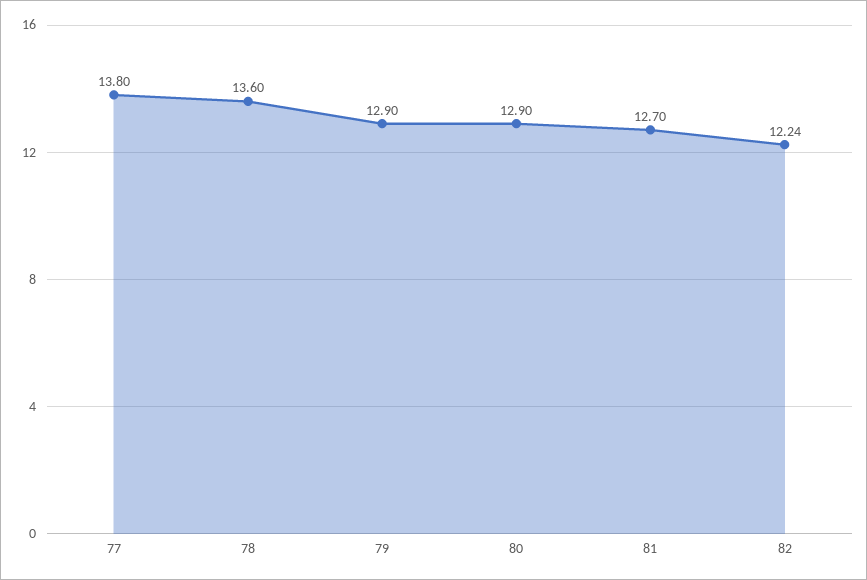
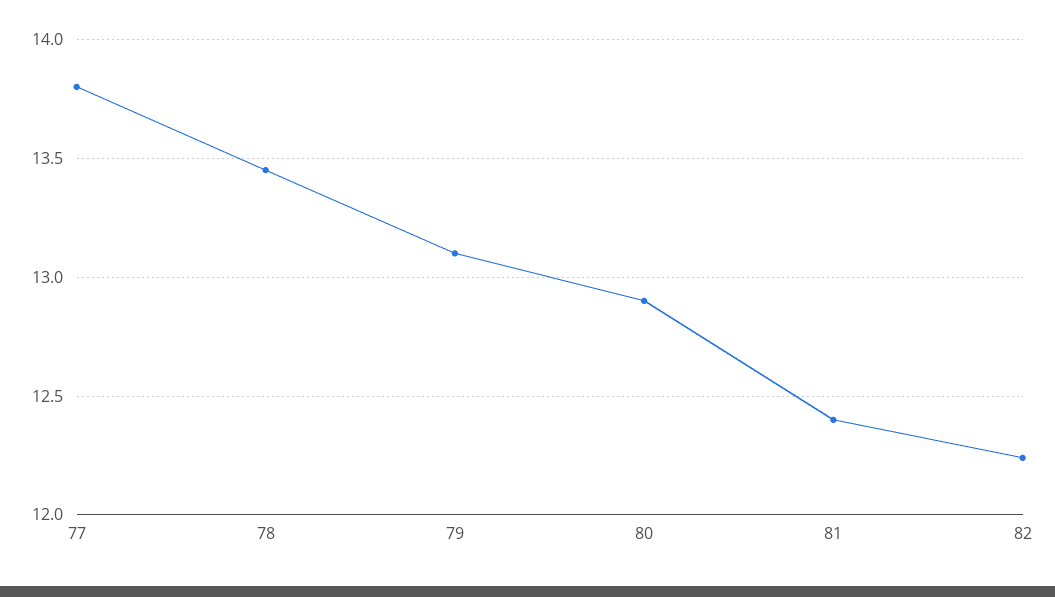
  {
    "77": 13.8,
-   "78": 13.6,
+   "78": 13.45,
-   "79": 12.9,
+   "79": 13.1,
    "80": 12.9,
-   "81": 12.7,
+   "81": 12.4,
    "82": 12.24
  }

